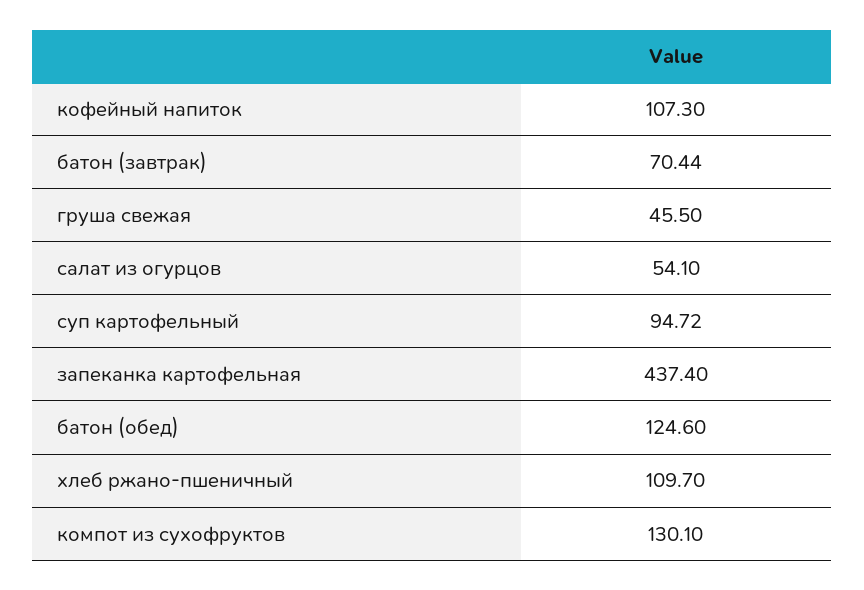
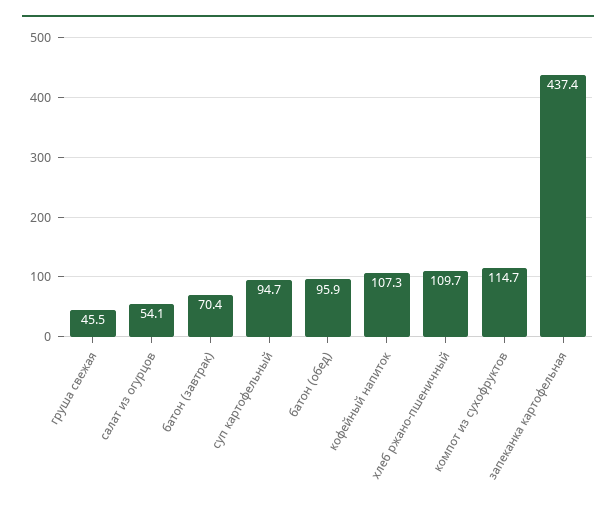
  {
    "кофейный напиток": 107.3,
    "батон (завтрак)": 70.44,
    "груша свежая": 45.5,
    "салат из огурцов": 54.1,
    "суп картофельный": 94.72,
    "запеканка картофельная": 437.4,
-   "батон (обед)": 124.6,
+   "батон (обед)": 95.9,
    "хлеб ржано-пшеничный": 109.7,
-   "компот из сухофруктов": 130.1
+   "компот из сухофруктов": 114.7
  }

